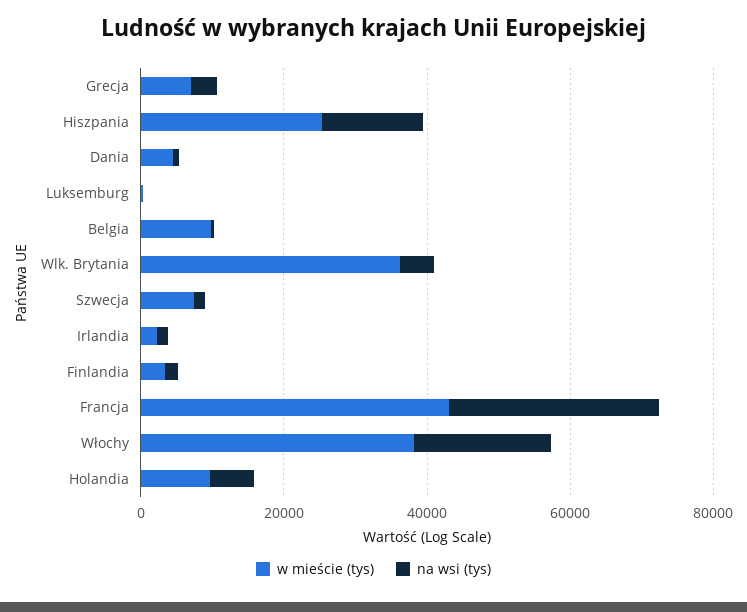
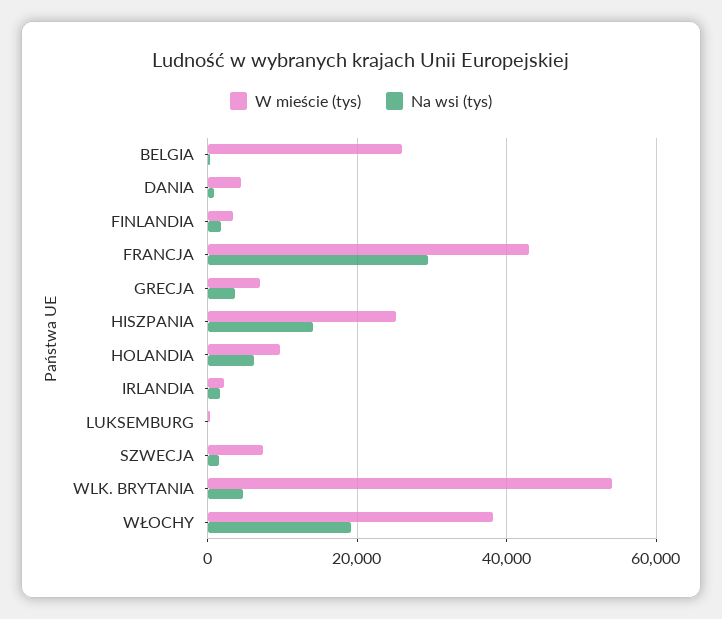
  {
    "w mieście (tys)": {
      "Grecja": 6000,
      "Hiszpania": 26000,
      "Dania": 4000,
      "Luksemburg": 0,
-     "Belgia": 10000,
+     "Belgia": 26000,
-     "Wlk. Brytania": 35000,
+     "Wlk. Brytania": 54000,
      "Szwecja": 8000,
      "Irlandia": 2000,
      "Finlandia": 4000,
      "Francja": 44000,
      "Włochy": 38000,
      "Holandia": 10000
    },
    "na wsi (tys)": {
      "Grecja": 4000,
      "Hiszpania": 14000,
      "Dania": 0,
      "Luksemburg": 0,
      "Belgia": 0,
      "Wlk. Brytania": 4000,
      "Szwecja": 2000,
      "Irlandia": 2000,
      "Finlandia": 2000,
      "Francja": 30000,
      "Włochy": 20000,
      "Holandia": 6000
    }
  }

